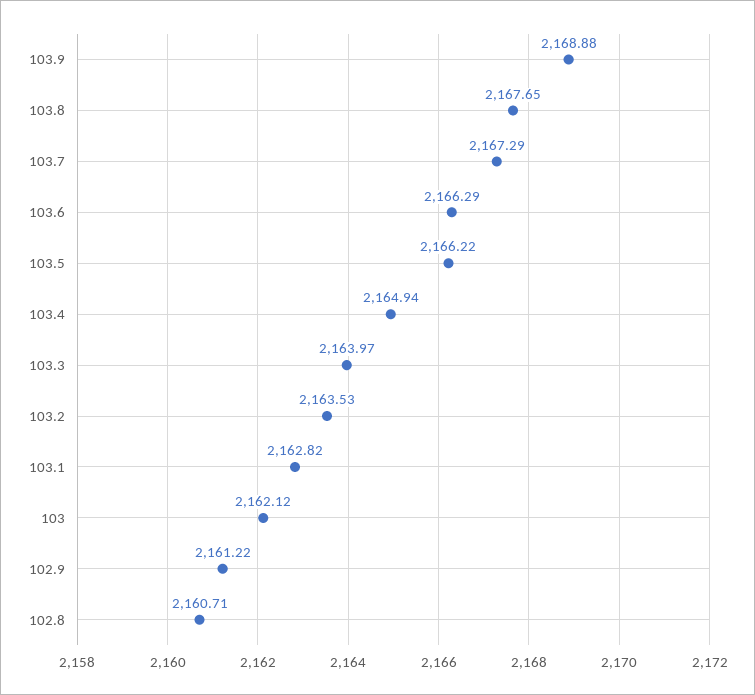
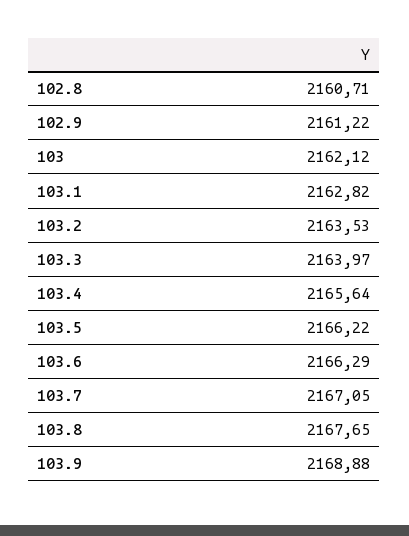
  {
    "103.9": 2168.88,
    "103.8": 2167.65,
-   "103.7": 2167.29,
+   "103.7": 2167.05,
    "103.6": 2166.29,
    "103.5": 2166.22,
-   "103.4": 2164.94,
+   "103.4": 2165.64,
    "103.3": 2163.97,
    "103.2": 2163.53,
    "103.1": 2162.82,
    "103": 2162.12,
    "102.9": 2161.22,
    "102.8": 2160.71
  }

